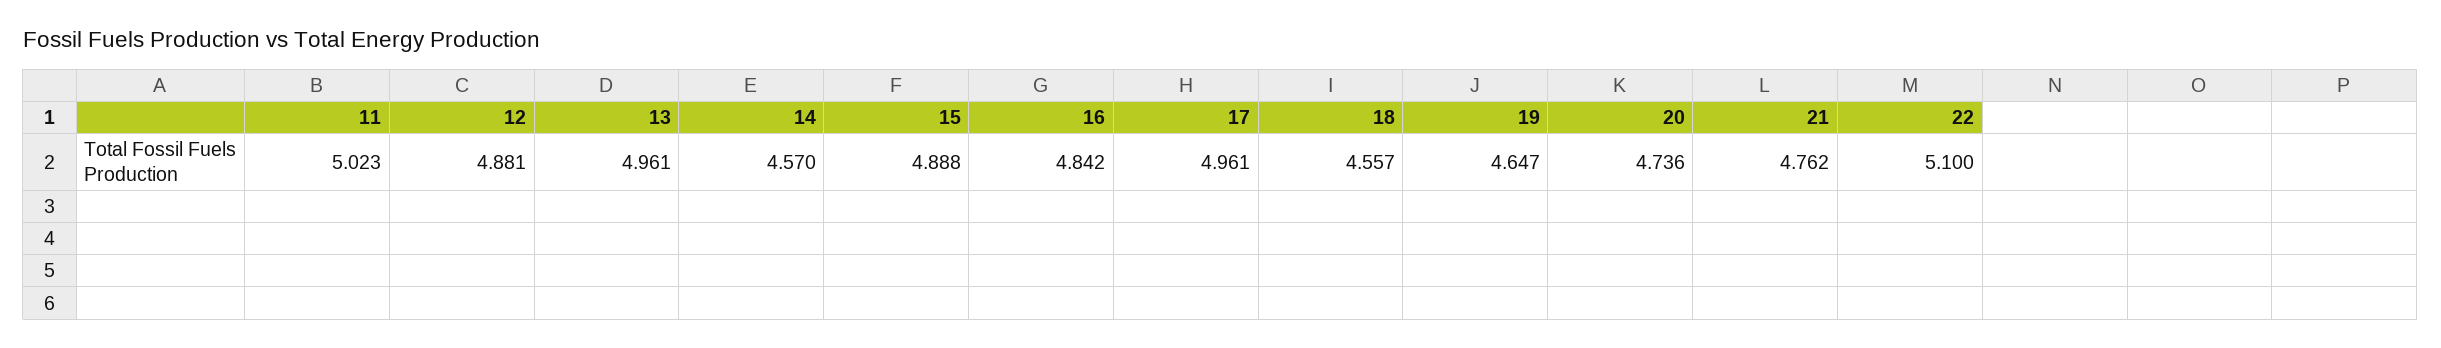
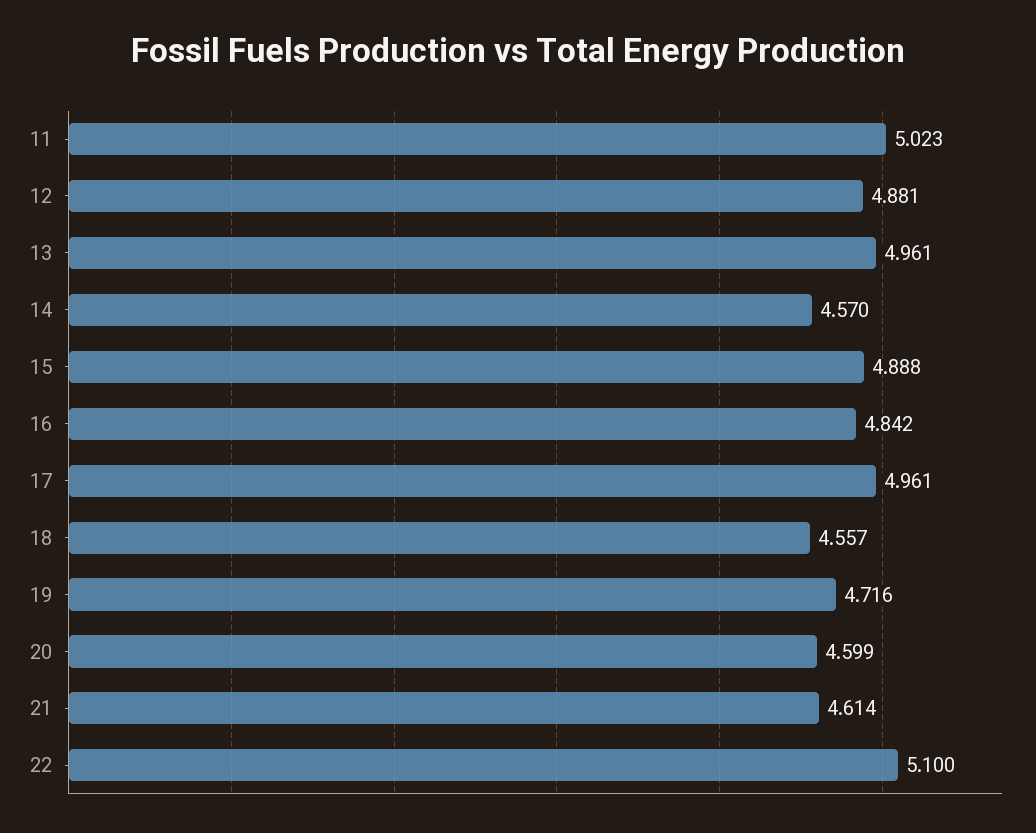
  {
    "11": 5.023,
    "12": 4.881,
    "13": 4.961,
    "14": 4.57,
    "15": 4.888,
    "16": 4.842,
    "17": 4.961,
    "18": 4.557,
-   "19": 4.647,
+   "19": 4.716,
-   "20": 4.736,
+   "20": 4.599,
-   "21": 4.762,
+   "21": 4.614,
    "22": 5.1
  }

